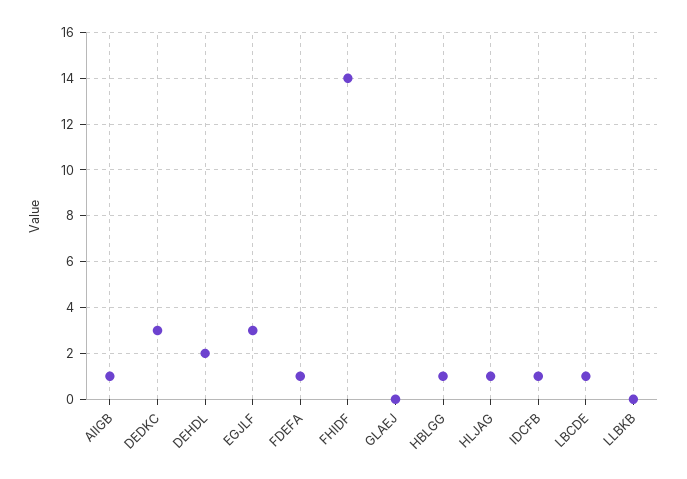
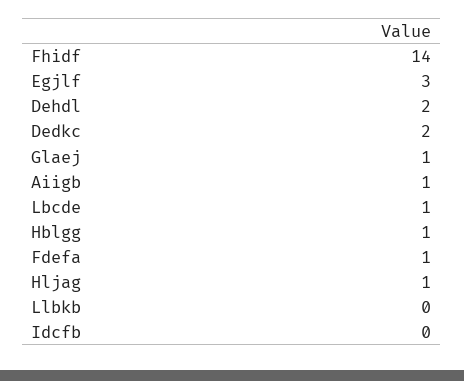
  {
    "AIIGB": 1,
-   "DEDKC": 3,
+   "DEDKC": 2,
    "DEHDL": 2,
    "EGJLF": 3,
    "FDEFA": 1,
    "FHIDF": 14,
-   "GLAEJ": 0,
+   "GLAEJ": 1,
    "HBLGG": 1,
    "HLJAG": 1,
-   "IDCFB": 1,
+   "IDCFB": 0,
    "LBCDE": 1,
    "LLBKB": 0
  }

